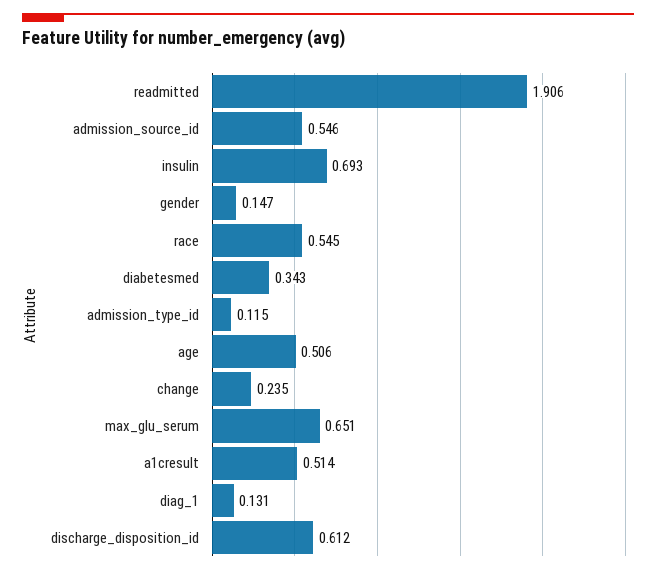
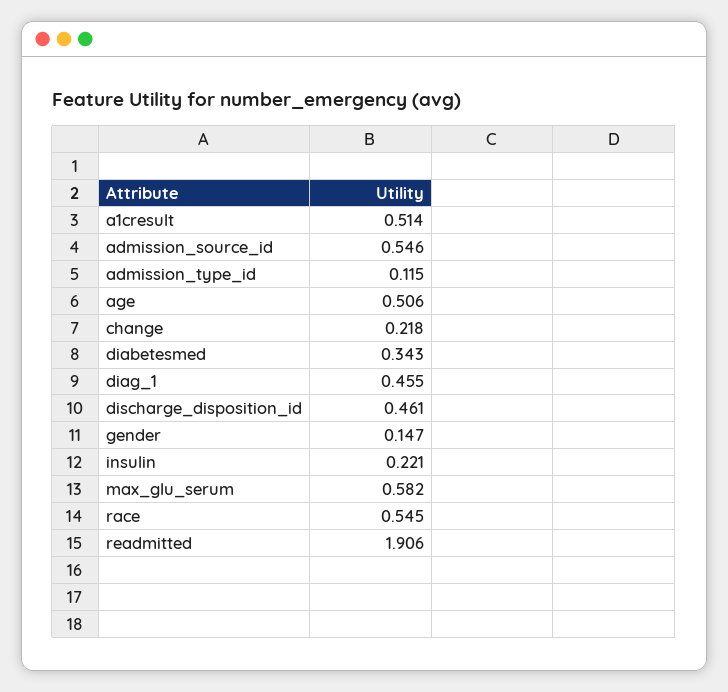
  {
    "readmitted": 1.906,
    "admission_source_id": 0.546,
-   "insulin": 0.693,
+   "insulin": 0.221,
    "gender": 0.147,
    "race": 0.545,
    "diabetesmed": 0.343,
    "admission_type_id": 0.115,
    "age": 0.506,
-   "change": 0.235,
+   "change": 0.218,
-   "max_glu_serum": 0.651,
+   "max_glu_serum": 0.582,
    "a1cresult": 0.514,
-   "diag_1": 0.131,
+   "diag_1": 0.455,
-   "discharge_disposition_id": 0.612
+   "discharge_disposition_id": 0.461
  }

